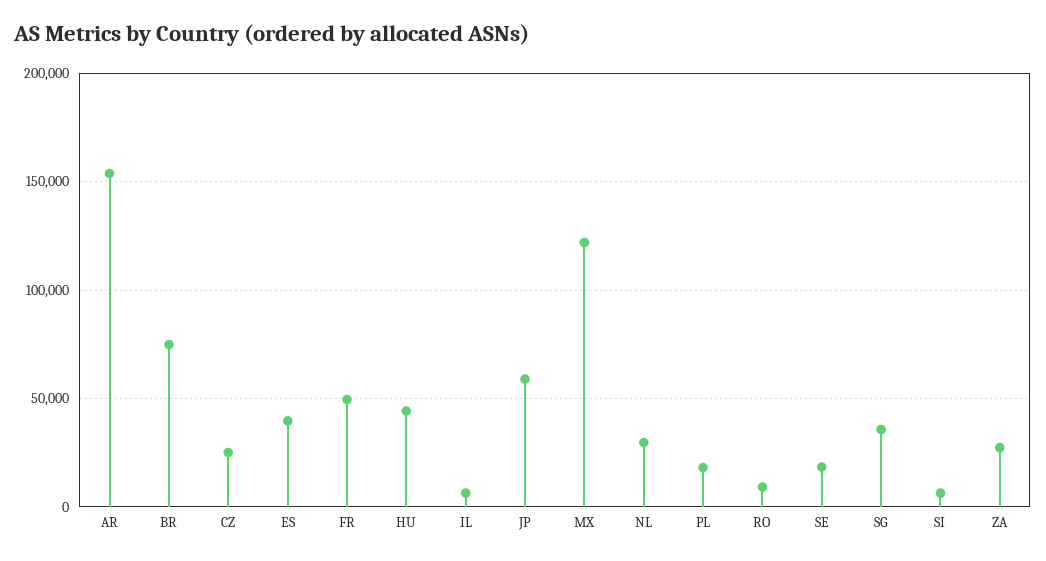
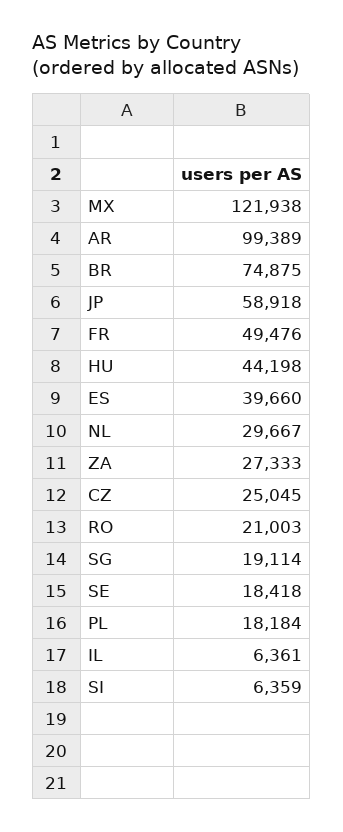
  {
-   "AR": 155000,
+   "AR": 99389,
    "BR": 74875,
    "CZ": 25045,
    "ES": 39660,
    "FR": 49476,
    "HU": 44198,
    "IL": 6361,
    "JP": 58918,
    "MX": 121938,
    "NL": 29667,
    "PL": 18184,
-   "RO": 10000,
+   "RO": 21003,
    "SE": 18418,
-   "SG": 35000,
+   "SG": 19114,
    "SI": 6359,
    "ZA": 27333
  }

